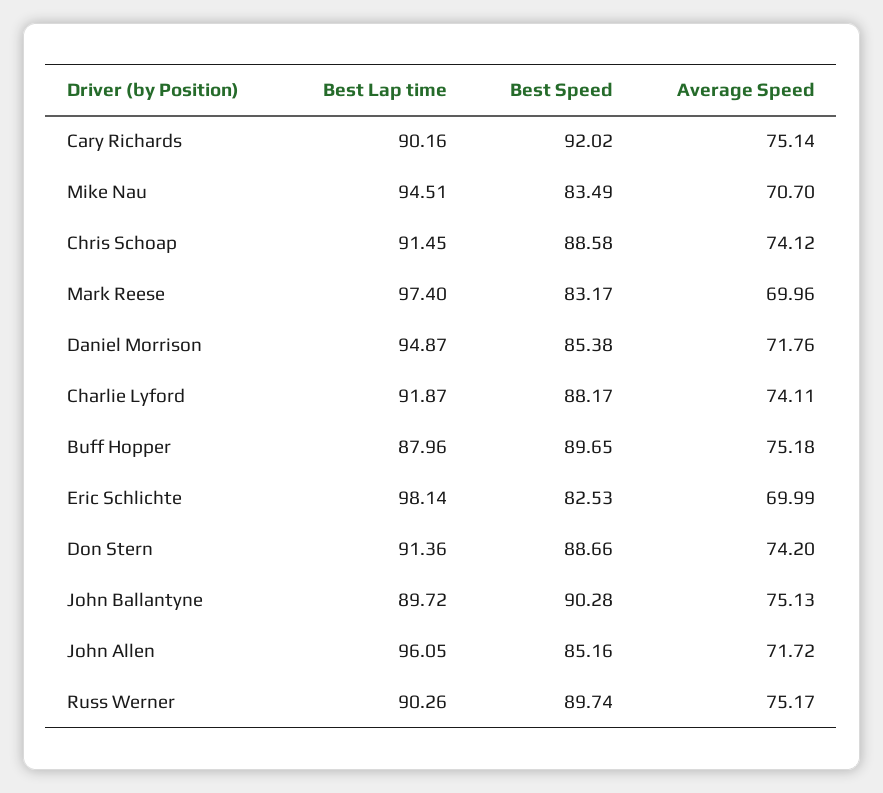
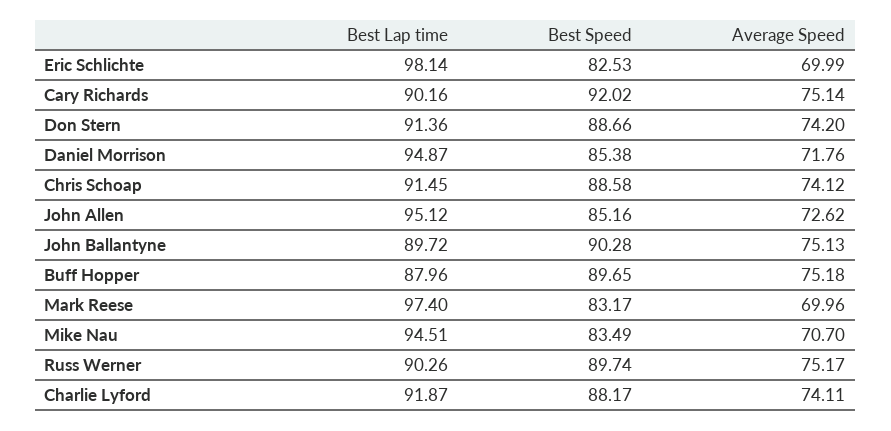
  {
    "Best Lap time": {
      "Cary Richards": 90.16,
      "Mike Nau": 94.51,
      "Chris Schoap": 91.45,
      "Mark Reese": 97.4,
      "Daniel Morrison": 94.87,
      "Charlie Lyford": 91.87,
      "Buff Hopper": 87.96,
      "Eric Schlichte": 98.14,
      "Don Stern": 91.36,
      "John Ballantyne": 89.72,
-     "John Allen": 96.05,
+     "John Allen": 95.12,
      "Russ Werner": 90.26
    },
    "Best Speed": {
      "Cary Richards": 92.02,
      "Mike Nau": 83.49,
      "Chris Schoap": 88.58,
      "Mark Reese": 83.17,
      "Daniel Morrison": 85.38,
      "Charlie Lyford": 88.17,
      "Buff Hopper": 89.65,
      "Eric Schlichte": 82.53,
      "Don Stern": 88.66,
      "John Ballantyne": 90.28,
      "John Allen": 85.16,
      "Russ Werner": 89.74
    },
    "Average Speed": {
      "Cary Richards": 75.14,
      "Mike Nau": 70.7,
      "Chris Schoap": 74.12,
      "Mark Reese": 69.96,
      "Daniel Morrison": 71.76,
      "Charlie Lyford": 74.11,
      "Buff Hopper": 75.18,
      "Eric Schlichte": 69.99,
      "Don Stern": 74.2,
      "John Ballantyne": 75.13,
-     "John Allen": 71.72,
+     "John Allen": 72.62,
      "Russ Werner": 75.17
    }
  }

